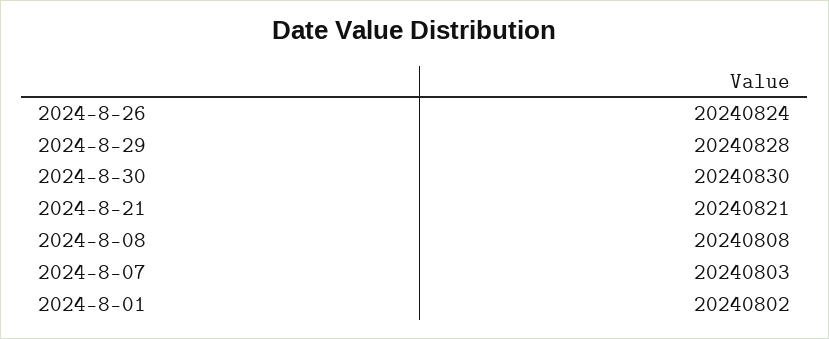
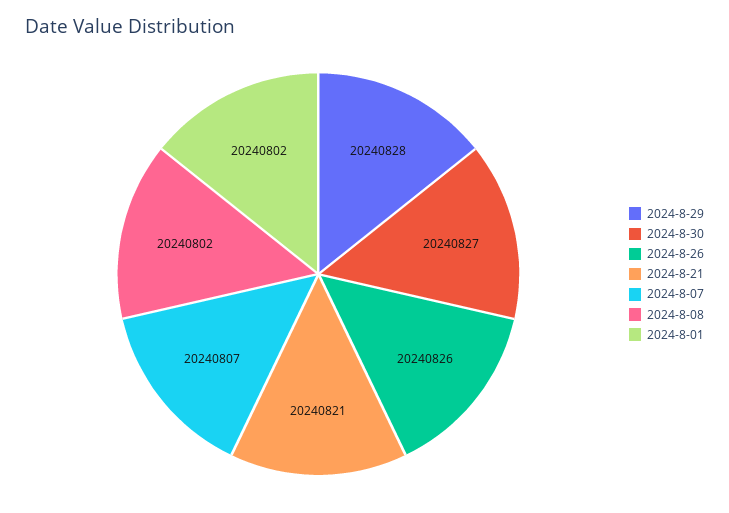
  {
-   "2024-8-26": 20240824,
+   "2024-8-26": 20240826,
    "2024-8-29": 20240828,
-   "2024-8-30": 20240830,
+   "2024-8-30": 20240827,
    "2024-8-21": 20240821,
-   "2024-8-08": 20240808,
+   "2024-8-08": 20240802,
-   "2024-8-07": 20240803,
+   "2024-8-07": 20240807,
    "2024-8-01": 20240802
  }

